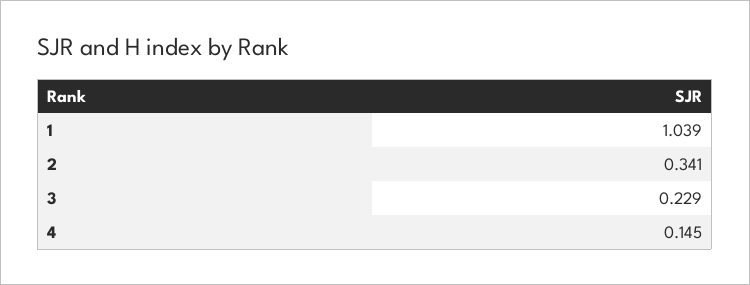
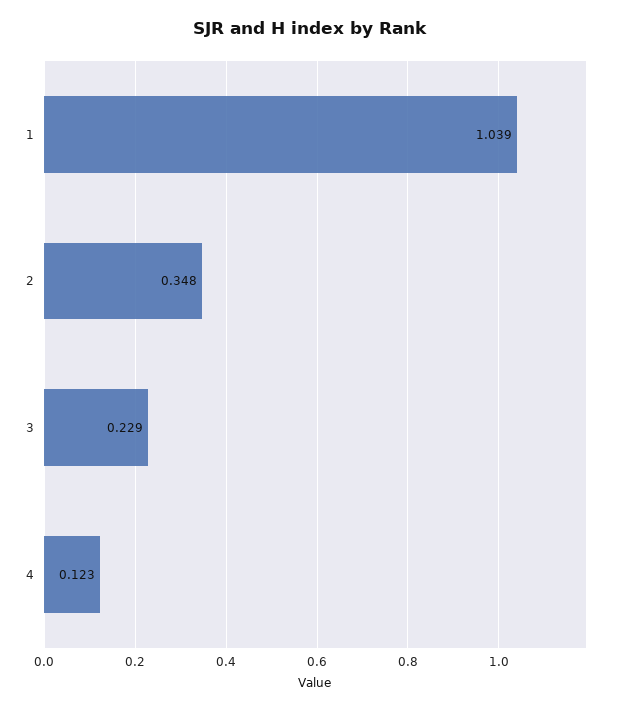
  {
    "1": 1.039,
-   "2": 0.341,
+   "2": 0.348,
    "3": 0.229,
-   "4": 0.145
+   "4": 0.123
  }

